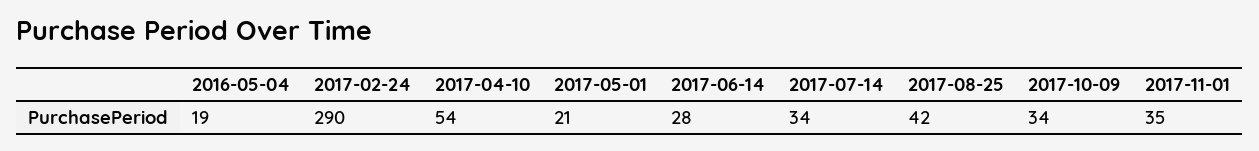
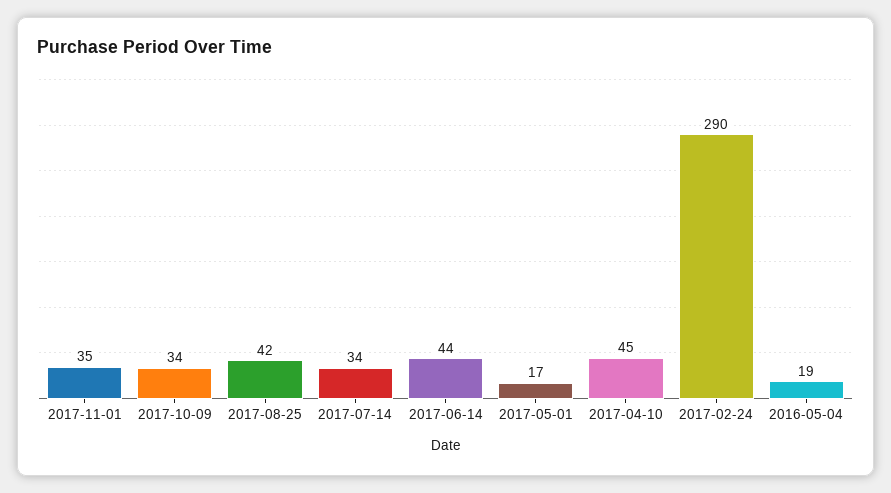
  {
    "2016-05-04": 19,
    "2017-02-24": 290,
-   "2017-04-10": 54,
+   "2017-04-10": 45,
-   "2017-05-01": 21,
+   "2017-05-01": 17,
-   "2017-06-14": 28,
+   "2017-06-14": 44,
    "2017-07-14": 34,
    "2017-08-25": 42,
    "2017-10-09": 34,
    "2017-11-01": 35
  }

